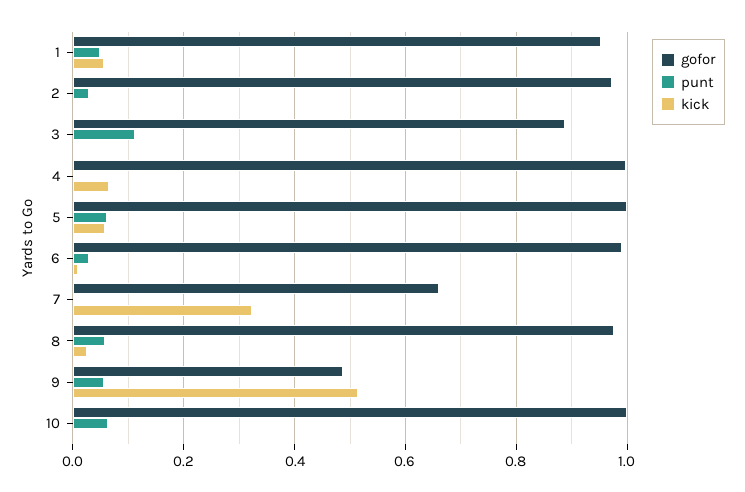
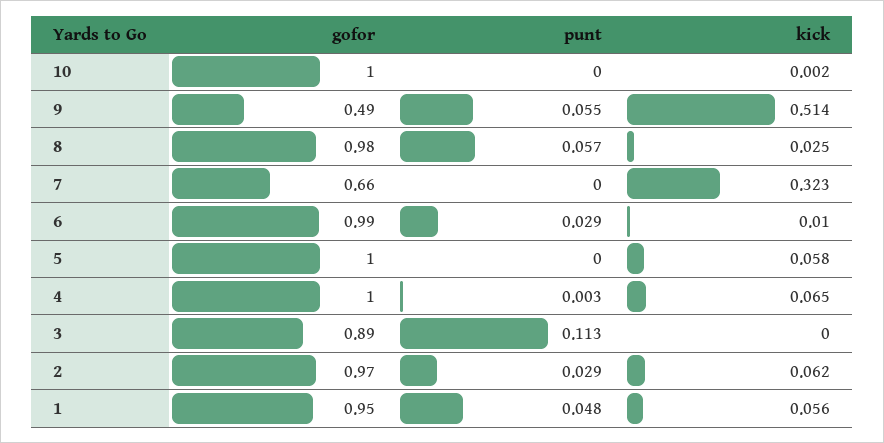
  {
    "gofor": {
      "1": 0.95,
      "2": 0.97,
      "3": 0.89,
      "4": 1,
      "5": 1,
      "6": 0.99,
      "7": 0.66,
      "8": 0.98,
      "9": 0.49,
      "10": 1
    },
    "punt": {
      "1": 0.048,
      "2": 0.029,
      "3": 0.113,
      "4": 0.003,
-     "5": 0.06,
+     "5": 0,
      "6": 0.029,
      "7": 0,
      "8": 0.057,
      "9": 0.055,
-     "10": 0.06
+     "10": 0
    },
    "kick": {
      "1": 0.056,
-     "2": 0,
+     "2": 0.062,
      "3": 0,
      "4": 0.065,
      "5": 0.058,
      "6": 0.01,
      "7": 0.323,
      "8": 0.025,
      "9": 0.514,
      "10": 0.002
    }
  }

